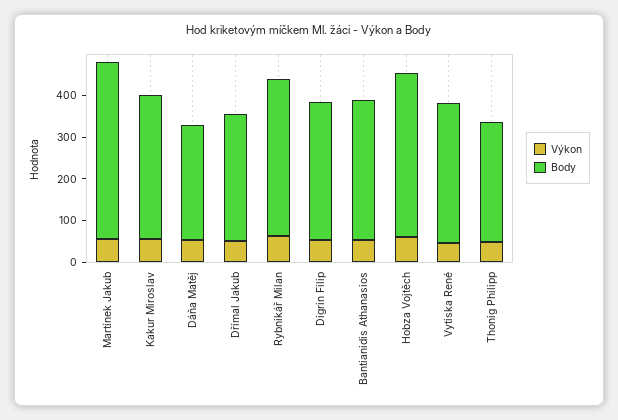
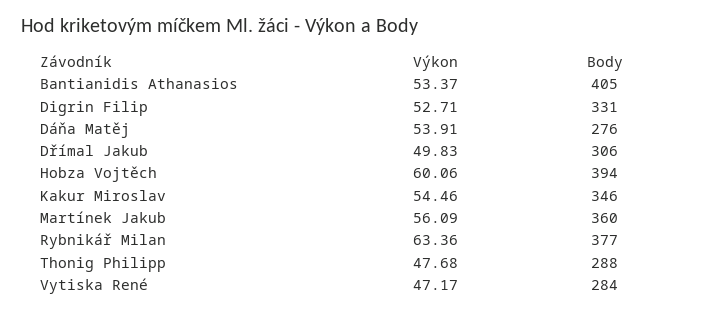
  {
    "Výkon": {
      "Martínek Jakub": 56.09,
      "Kakur Miroslav": 54.46,
      "Dáňa Matěj": 53.91,
      "Dřímal Jakub": 49.83,
      "Rybnikář Milan": 63.36,
      "Digrin Filip": 52.71,
      "Bantianidis Athanasios": 53.37,
      "Hobza Vojtěch": 60.06,
      "Vytiska René": 47.17,
      "Thonig Philipp": 47.68
    },
    "Body": {
-     "Martínek Jakub": 420,
+     "Martínek Jakub": 360,
      "Kakur Miroslav": 346,
      "Dáňa Matěj": 276,
      "Dřímal Jakub": 306,
      "Rybnikář Milan": 377,
      "Digrin Filip": 331,
-     "Bantianidis Athanasios": 340,
+     "Bantianidis Athanasios": 405,
      "Hobza Vojtěch": 394,
-     "Vytiska René": 340,
+     "Vytiska René": 284,
      "Thonig Philipp": 288
    }
  }

